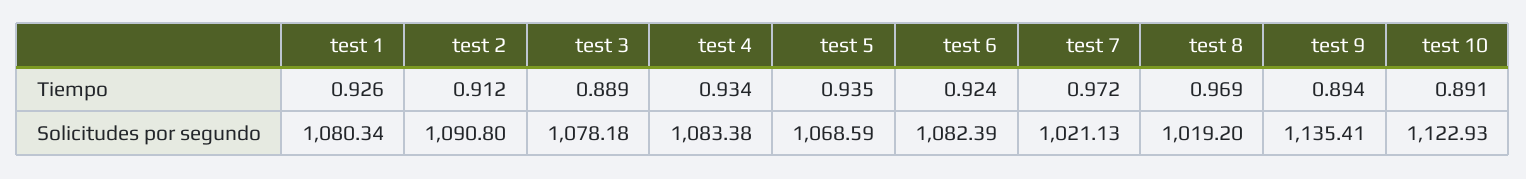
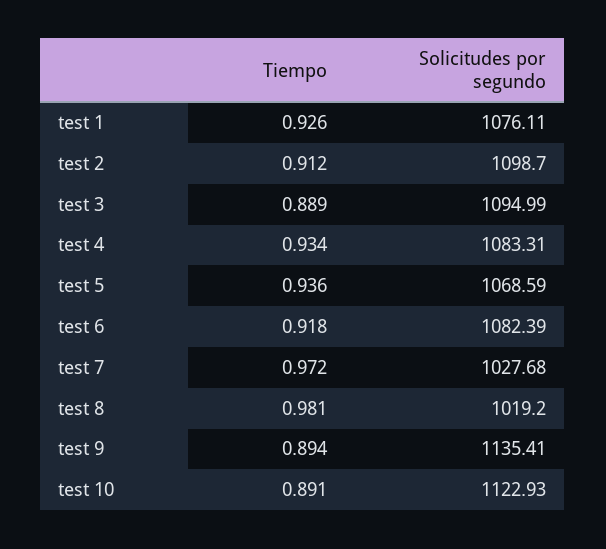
  {
    "test 1": {
      "Tiempo": 0.926,
-     "Solicitudes por segundo": 1080.34
+     "Solicitudes por segundo": 1076.11
    },
    "test 2": {
      "Tiempo": 0.912,
-     "Solicitudes por segundo": 1090.8
+     "Solicitudes por segundo": 1098.7
    },
    "test 3": {
      "Tiempo": 0.889,
-     "Solicitudes por segundo": 1078.18
+     "Solicitudes por segundo": 1094.99
    },
    "test 4": {
      "Tiempo": 0.934,
-     "Solicitudes por segundo": 1083.38
+     "Solicitudes por segundo": 1083.31
    },
    "test 5": {
-     "Tiempo": 0.935,
+     "Tiempo": 0.936,
      "Solicitudes por segundo": 1068.59
    },
    "test 6": {
-     "Tiempo": 0.924,
+     "Tiempo": 0.918,
      "Solicitudes por segundo": 1082.39
    },
    "test 7": {
      "Tiempo": 0.972,
-     "Solicitudes por segundo": 1021.13
+     "Solicitudes por segundo": 1027.68
    },
    "test 8": {
-     "Tiempo": 0.969,
+     "Tiempo": 0.981,
      "Solicitudes por segundo": 1019.2
    },
    "test 9": {
      "Tiempo": 0.894,
      "Solicitudes por segundo": 1135.41
    },
    "test 10": {
      "Tiempo": 0.891,
      "Solicitudes por segundo": 1122.93
    }
  }

